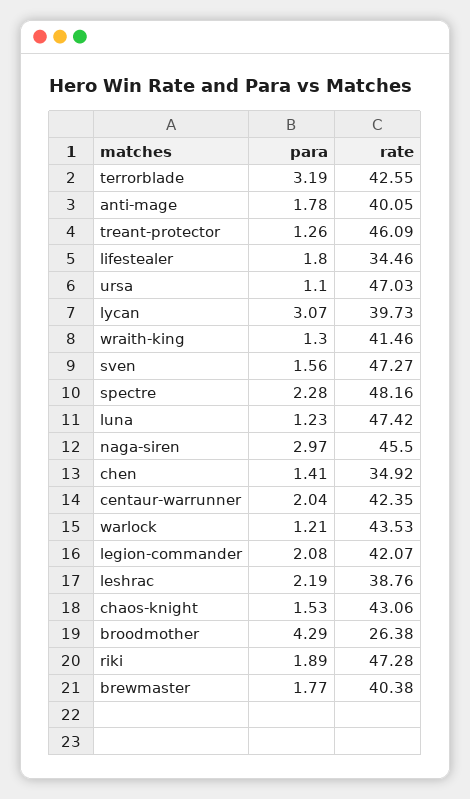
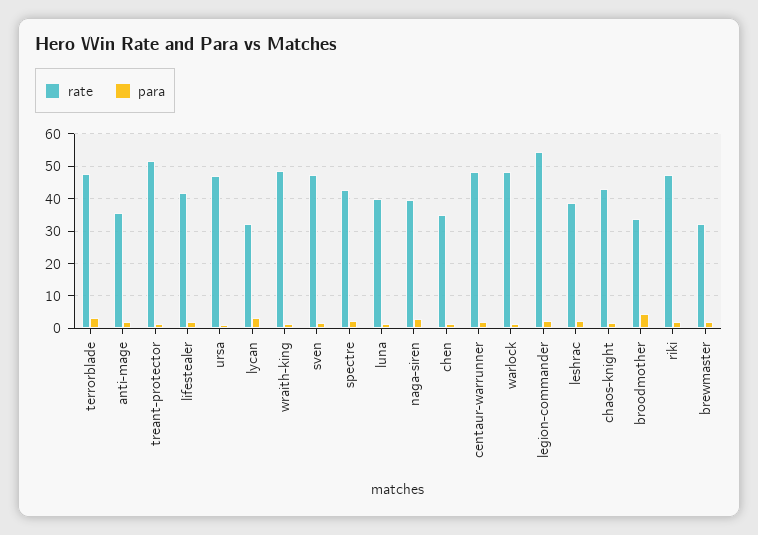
  {
    "para": {
      "terrorblade": 3.19,
      "anti-mage": 1.78,
      "treant-protector": 1.26,
      "lifestealer": 1.8,
      "ursa": 1.1,
      "lycan": 3.07,
      "wraith-king": 1.3,
      "sven": 1.56,
      "spectre": 2.28,
      "luna": 1.23,
      "naga-siren": 2.97,
      "chen": 1.41,
      "centaur-warrunner": 2.04,
      "warlock": 1.21,
      "legion-commander": 2.08,
      "leshrac": 2.19,
      "chaos-knight": 1.53,
      "broodmother": 4.29,
      "riki": 1.89,
      "brewmaster": 1.77
    },
    "rate": {
-     "terrorblade": 42.55,
+     "terrorblade": 48,
-     "anti-mage": 40.05,
+     "anti-mage": 36,
-     "treant-protector": 46.09,
+     "treant-protector": 52,
-     "lifestealer": 34.46,
+     "lifestealer": 42,
      "ursa": 47.03,
-     "lycan": 39.73,
+     "lycan": 32,
-     "wraith-king": 41.46,
+     "wraith-king": 48,
      "sven": 47.27,
-     "spectre": 48.16,
+     "spectre": 42,
-     "luna": 47.42,
+     "luna": 40,
-     "naga-siren": 45.5,
+     "naga-siren": 40,
      "chen": 34.92,
-     "centaur-warrunner": 42.35,
+     "centaur-warrunner": 48,
-     "warlock": 43.53,
+     "warlock": 48,
-     "legion-commander": 42.07,
+     "legion-commander": 54,
      "leshrac": 38.76,
      "chaos-knight": 43.06,
-     "broodmother": 26.38,
+     "broodmother": 34,
      "riki": 47.28,
-     "brewmaster": 40.38
+     "brewmaster": 32
    }
  }

